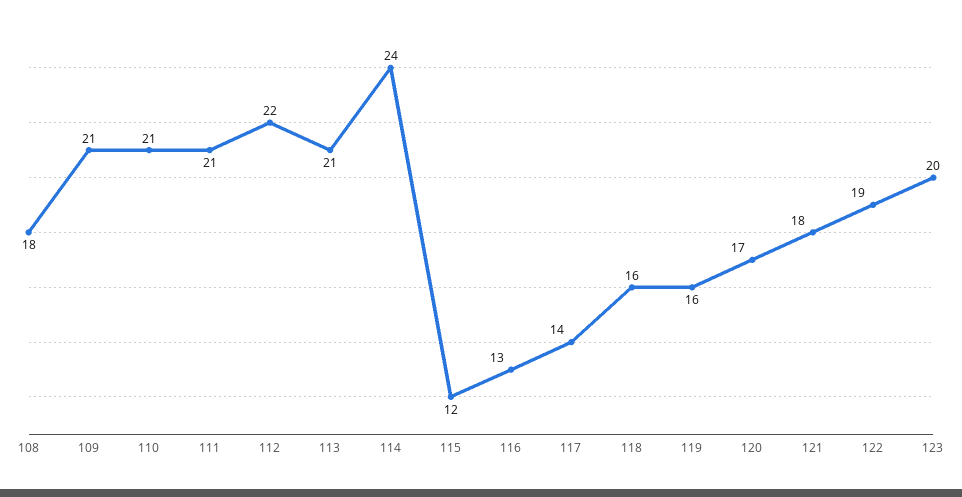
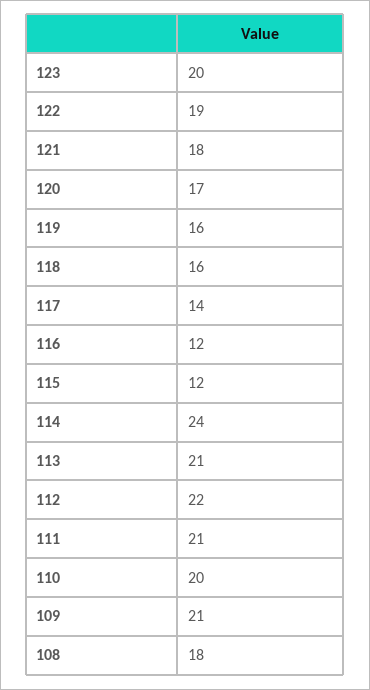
  {
    "108": 18,
    "109": 21,
-   "110": 21,
+   "110": 20,
    "111": 21,
    "112": 22,
    "113": 21,
    "114": 24,
    "115": 12,
-   "116": 13,
+   "116": 12,
    "117": 14,
    "118": 16,
    "119": 16,
    "120": 17,
    "121": 18,
    "122": 19,
    "123": 20
  }

